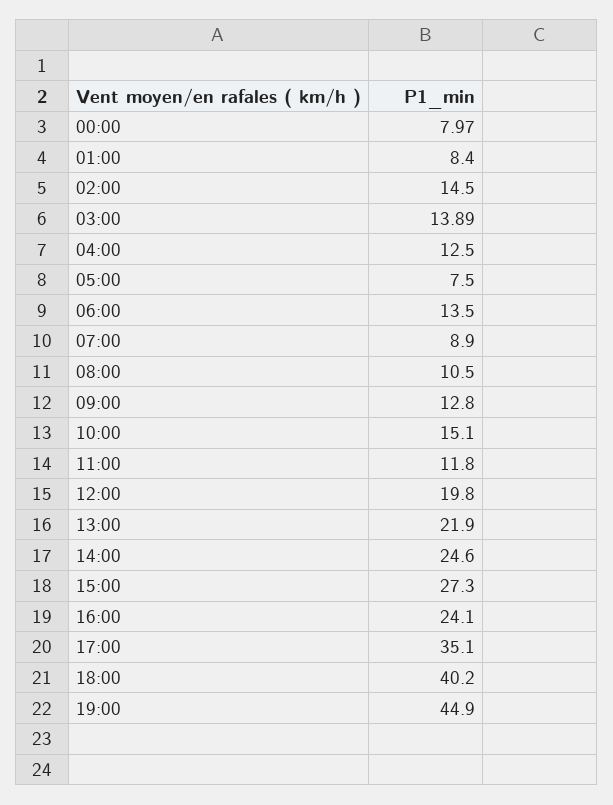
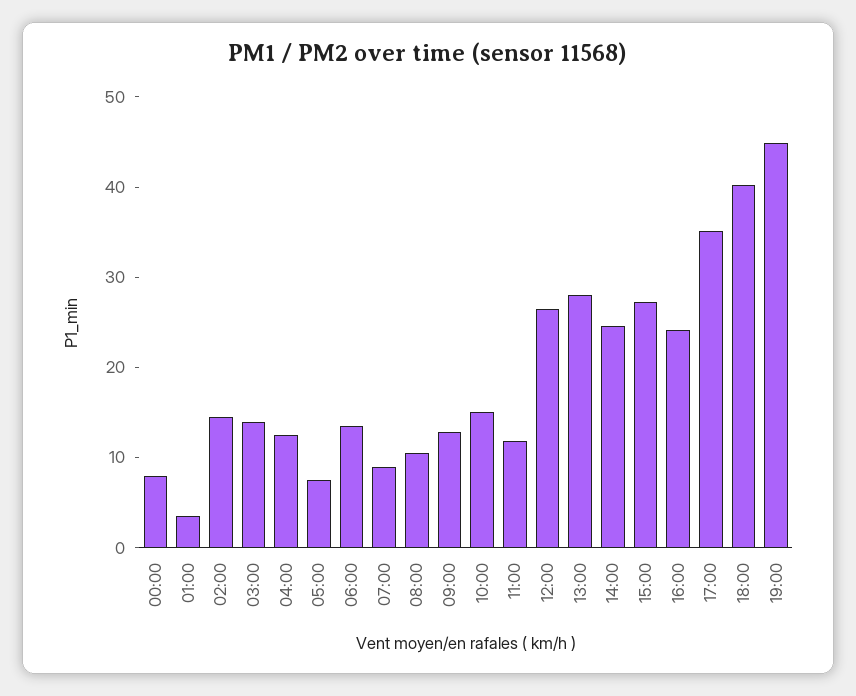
  {
    "00:00": 7.97,
-   "01:00": 8.4,
+   "01:00": 4,
    "02:00": 14.5,
    "03:00": 13.89,
    "04:00": 12.5,
    "05:00": 7.5,
    "06:00": 13.5,
    "07:00": 8.9,
    "08:00": 10.5,
    "09:00": 12.8,
    "10:00": 15.1,
    "11:00": 11.8,
-   "12:00": 19.8,
+   "12:00": 26,
-   "13:00": 21.9,
+   "13:00": 28,
    "14:00": 24.6,
    "15:00": 27.3,
    "16:00": 24.1,
    "17:00": 35.1,
    "18:00": 40.2,
    "19:00": 44.9
  }

